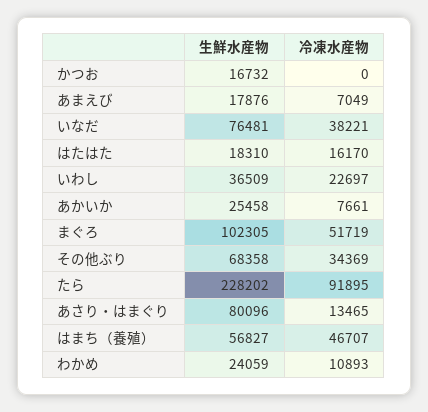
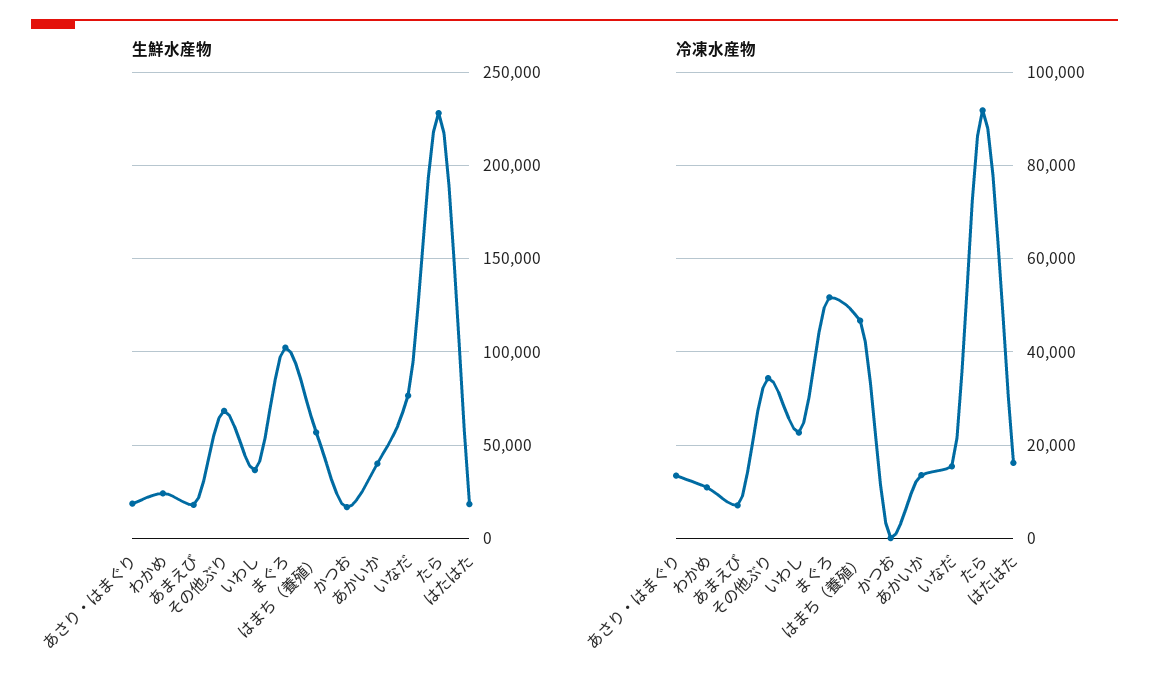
  {
    "生鮮水産物": {
      "かつお": 16732,
      "あまえび": 17876,
      "いなだ": 76481,
      "はたはた": 18310,
      "いわし": 36509,
-     "あかいか": 25458,
+     "あかいか": 40000,
      "まぐろ": 102305,
      "その他ぶり": 68358,
      "たら": 228202,
-     "あさり・はまぐり": 80096,
+     "あさり・はまぐり": 20000,
      "はまち（養殖）": 56827,
      "わかめ": 24059
    },
    "冷凍水産物": {
      "かつお": 0,
      "あまえび": 7049,
-     "いなだ": 38221,
+     "いなだ": 16000,
      "はたはた": 16170,
      "いわし": 22697,
-     "あかいか": 7661,
+     "あかいか": 14000,
      "まぐろ": 51719,
      "その他ぶり": 34369,
      "たら": 91895,
      "あさり・はまぐり": 13465,
      "はまち（養殖）": 46707,
      "わかめ": 10893
    }
  }

